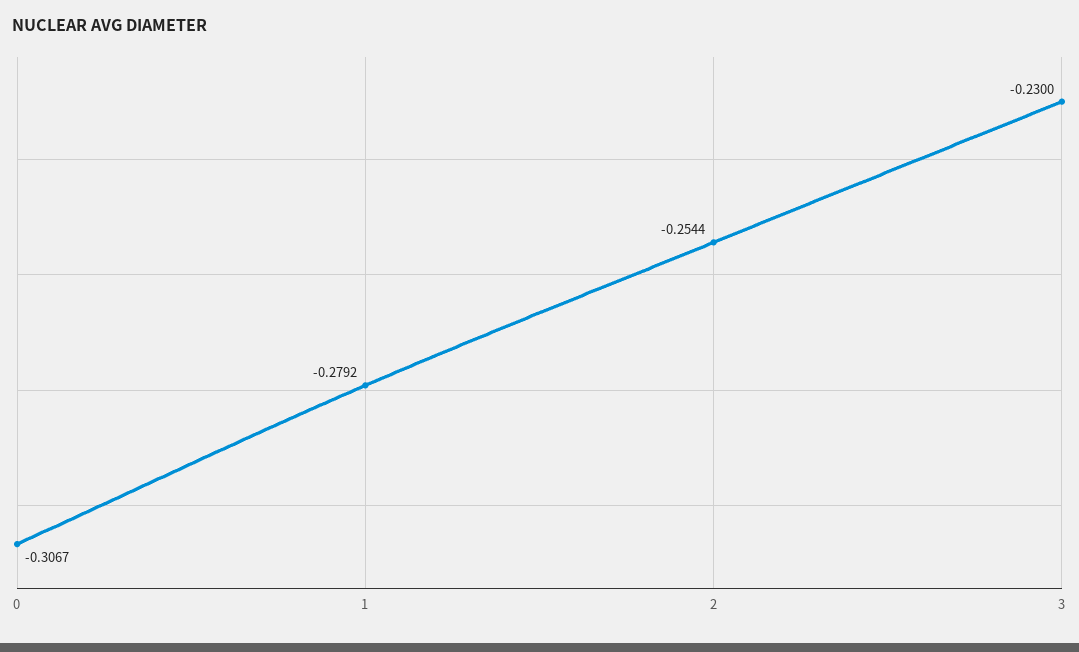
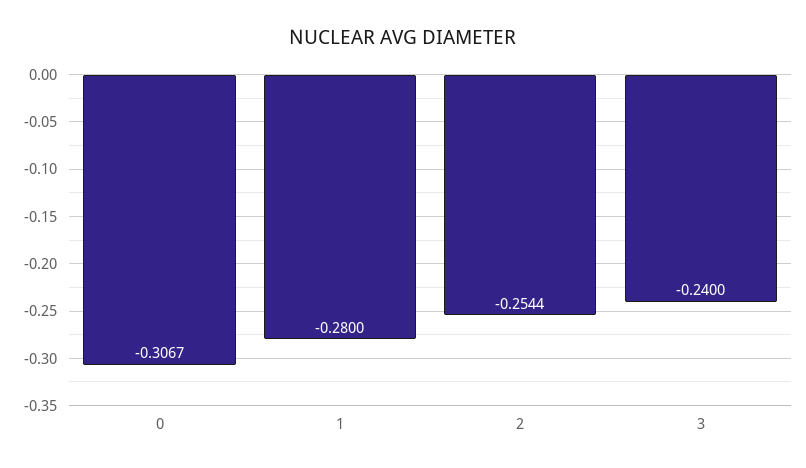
  {
    "0": -0.3067,
-   "1": -0.2792,
+   "1": -0.28,
    "2": -0.2544,
-   "3": -0.23
+   "3": -0.24
  }

